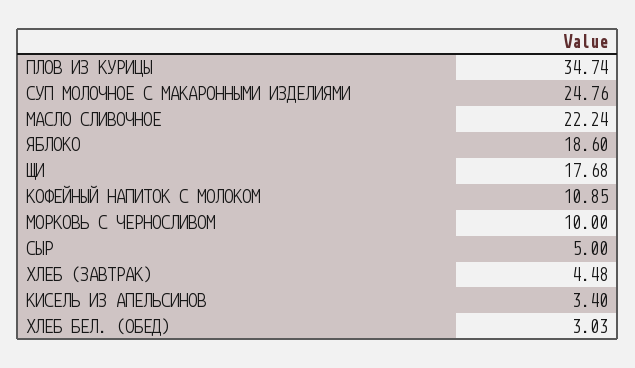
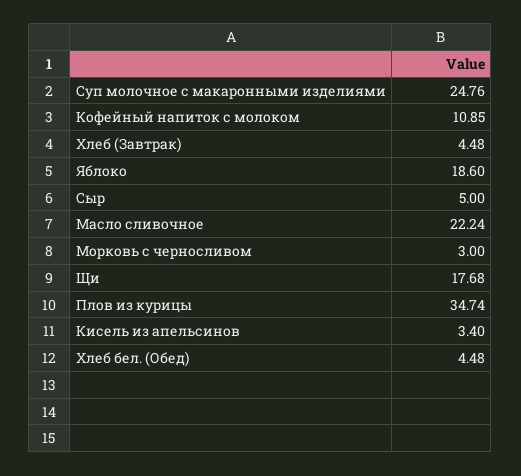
  {
    "ПЛОВ ИЗ КУРИЦЫ": 34.74,
    "СУП МОЛОЧНОЕ С МАКАРОННЫМИ ИЗДЕЛИЯМИ": 24.76,
    "МАСЛО СЛИВОЧНОЕ": 22.24,
    "ЯБЛОКО": 18.6,
    "ЩИ": 17.68,
    "КОФЕЙНЫЙ НАПИТОК С МОЛОКОМ": 10.85,
-   "МОРКОВЬ С ЧЕРНОСЛИВОМ": 10,
+   "МОРКОВЬ С ЧЕРНОСЛИВОМ": 3,
    "СЫР": 5,
    "ХЛЕБ (ЗАВТРАК)": 4.48,
    "КИСЕЛЬ ИЗ АПЕЛЬСИНОВ": 3.4,
-   "ХЛЕБ БЕЛ. (ОБЕД)": 3.03
+   "ХЛЕБ БЕЛ. (ОБЕД)": 4.48
  }

